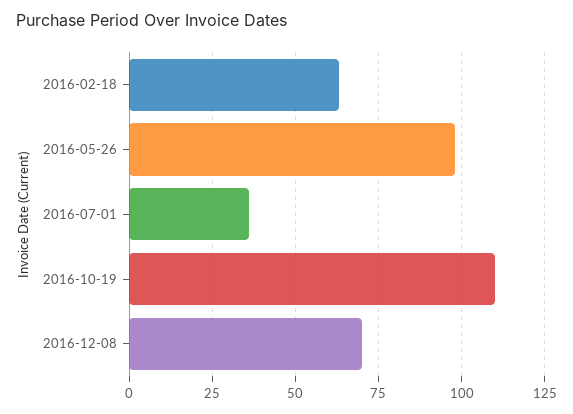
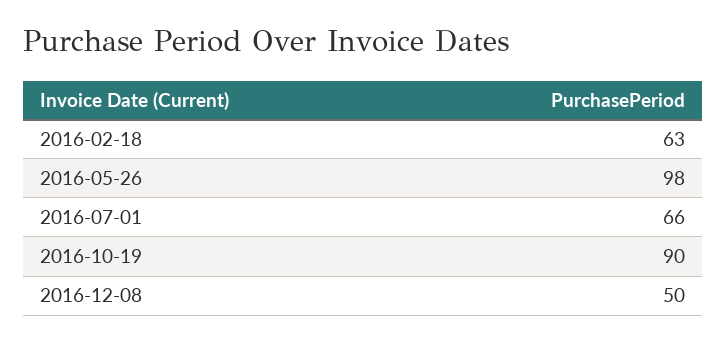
  {
    "2016-02-18": 63,
    "2016-05-26": 98,
-   "2016-07-01": 35,
+   "2016-07-01": 66,
-   "2016-10-19": 110,
+   "2016-10-19": 90,
-   "2016-12-08": 70
+   "2016-12-08": 50
  }

